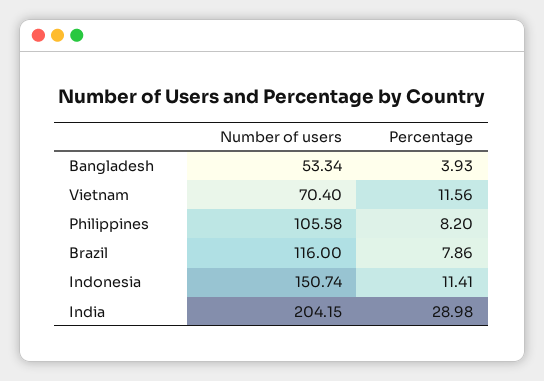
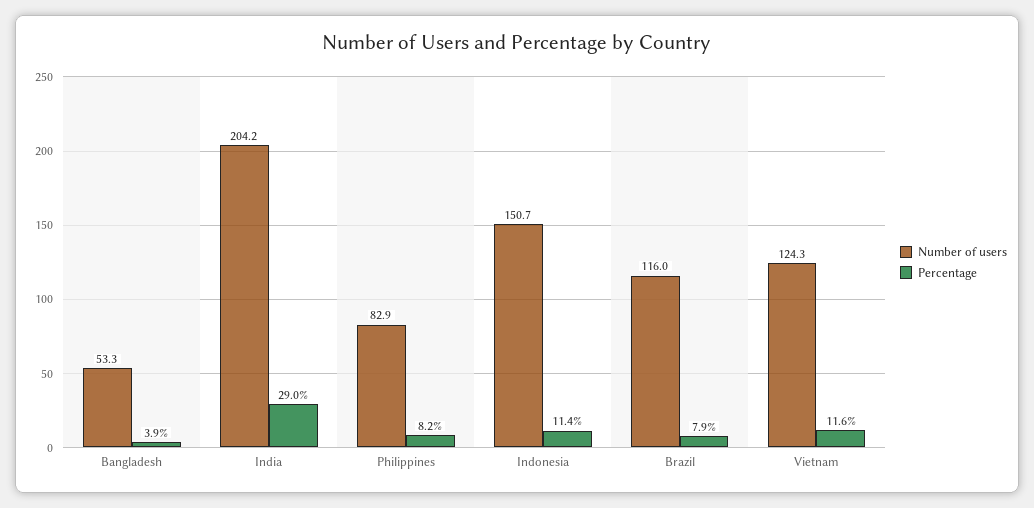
  {
    "Number of users": {
      "Bangladesh": 53.34,
-     "Vietnam": 70.4,
+     "Vietnam": 124.3,
-     "Philippines": 105.58,
+     "Philippines": 82.9,
      "Brazil": 116,
      "Indonesia": 150.74,
      "India": 204.15
    },
    "Percentage": {
      "Bangladesh": 3.93,
      "Vietnam": 11.56,
      "Philippines": 8.2,
      "Brazil": 7.86,
      "Indonesia": 11.41,
      "India": 28.98
    }
  }

